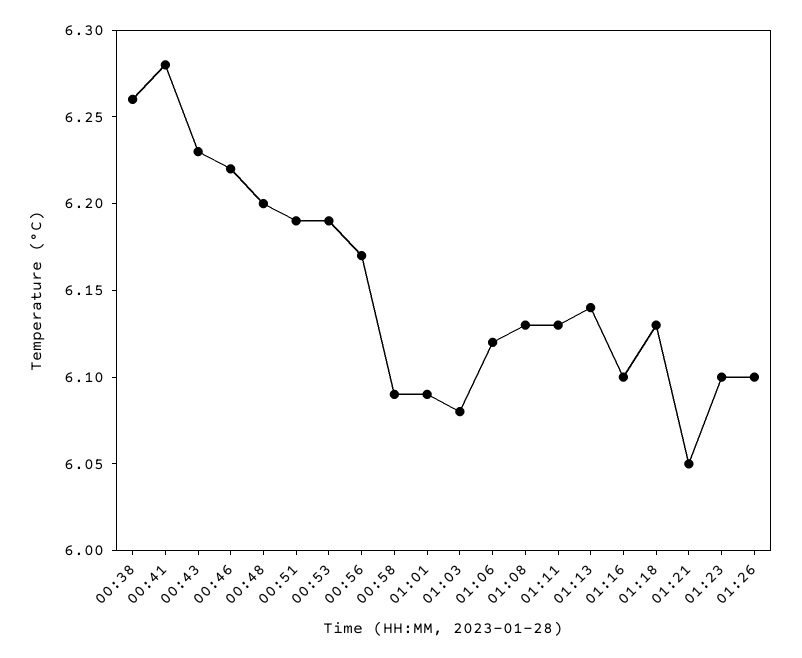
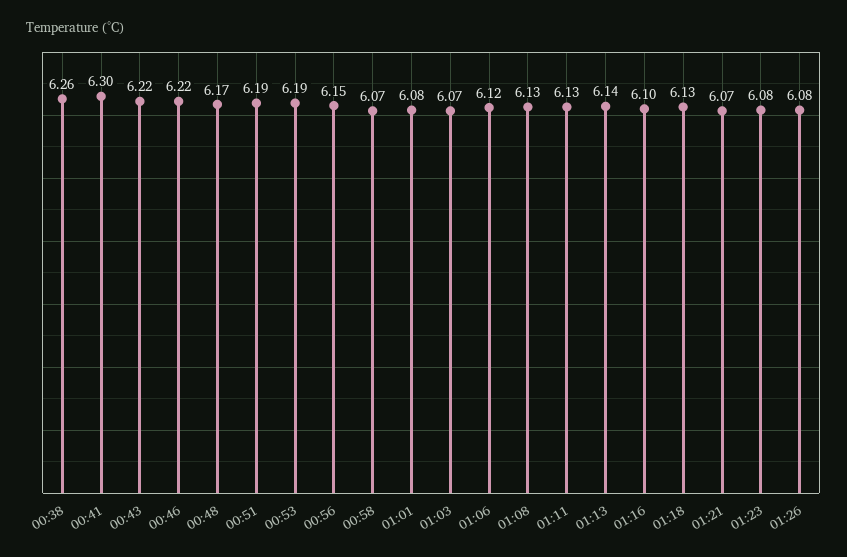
  {
    "00:38": 6.26,
-   "00:41": 6.28,
+   "00:41": 6.3,
-   "00:43": 6.23,
+   "00:43": 6.22,
    "00:46": 6.22,
-   "00:48": 6.2,
+   "00:48": 6.17,
    "00:51": 6.19,
    "00:53": 6.19,
-   "00:56": 6.17,
+   "00:56": 6.15,
-   "00:58": 6.09,
+   "00:58": 6.07,
-   "01:01": 6.09,
+   "01:01": 6.08,
-   "01:03": 6.08,
+   "01:03": 6.07,
    "01:06": 6.12,
    "01:08": 6.13,
    "01:11": 6.13,
    "01:13": 6.14,
    "01:16": 6.1,
    "01:18": 6.13,
-   "01:21": 6.05,
+   "01:21": 6.07,
-   "01:23": 6.1,
+   "01:23": 6.08,
-   "01:26": 6.1
+   "01:26": 6.08
  }

